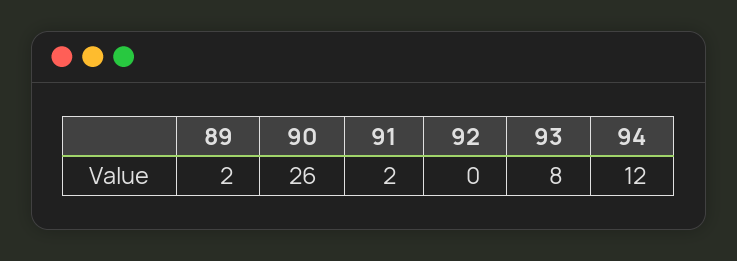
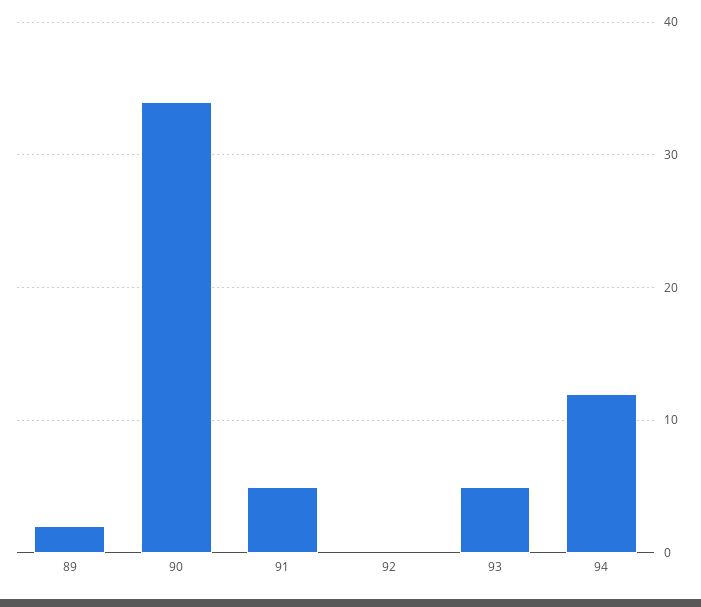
  {
    "89": 2,
-   "90": 26,
+   "90": 34,
-   "91": 2,
+   "91": 5,
    "92": 0,
-   "93": 8,
+   "93": 5,
    "94": 12
  }

